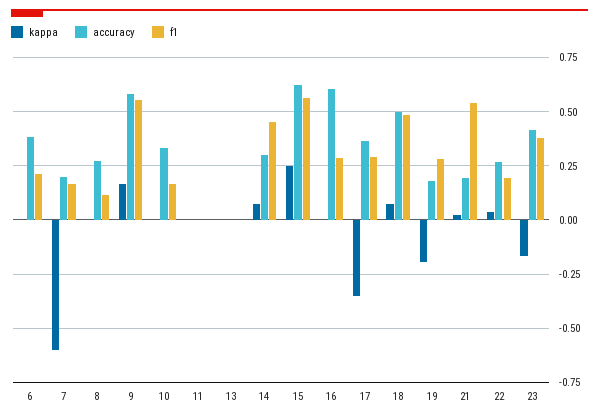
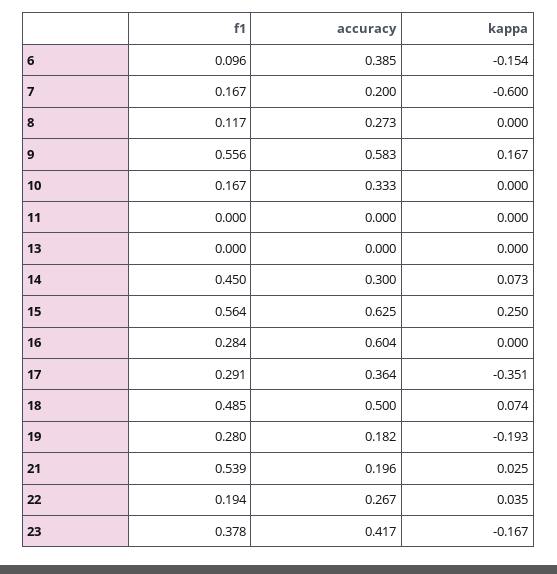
  {
    "kappa": {
-     "6": 0,
+     "6": -0.154,
      "7": -0.6,
      "8": 0,
      "9": 0.167,
      "10": 0,
      "11": 0,
      "13": 0,
      "14": 0.073,
      "15": 0.25,
      "16": 0,
      "17": -0.351,
      "18": 0.074,
      "19": -0.193,
      "21": 0.025,
      "22": 0.035,
      "23": -0.167
    },
    "accuracy": {
      "6": 0.385,
      "7": 0.2,
      "8": 0.273,
      "9": 0.583,
      "10": 0.333,
      "11": 0,
      "13": 0,
      "14": 0.3,
      "15": 0.625,
      "16": 0.604,
      "17": 0.364,
      "18": 0.5,
      "19": 0.182,
      "21": 0.196,
      "22": 0.267,
      "23": 0.417
    },
    "f1": {
-     "6": 0.2,
+     "6": 0.096,
      "7": 0.167,
      "8": 0.117,
      "9": 0.556,
      "10": 0.167,
      "11": 0,
      "13": 0,
      "14": 0.45,
      "15": 0.564,
      "16": 0.284,
      "17": 0.291,
      "18": 0.485,
      "19": 0.28,
      "21": 0.539,
      "22": 0.194,
      "23": 0.378
    }
  }

